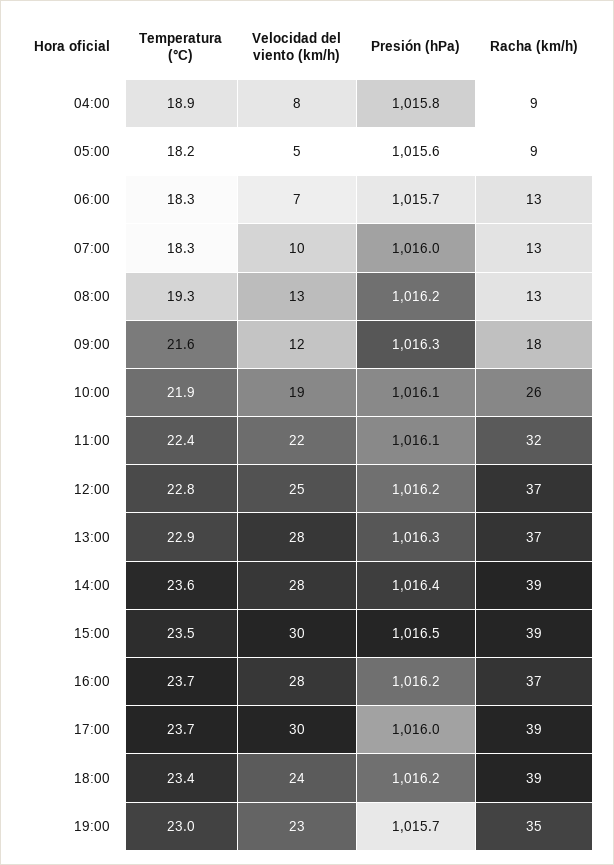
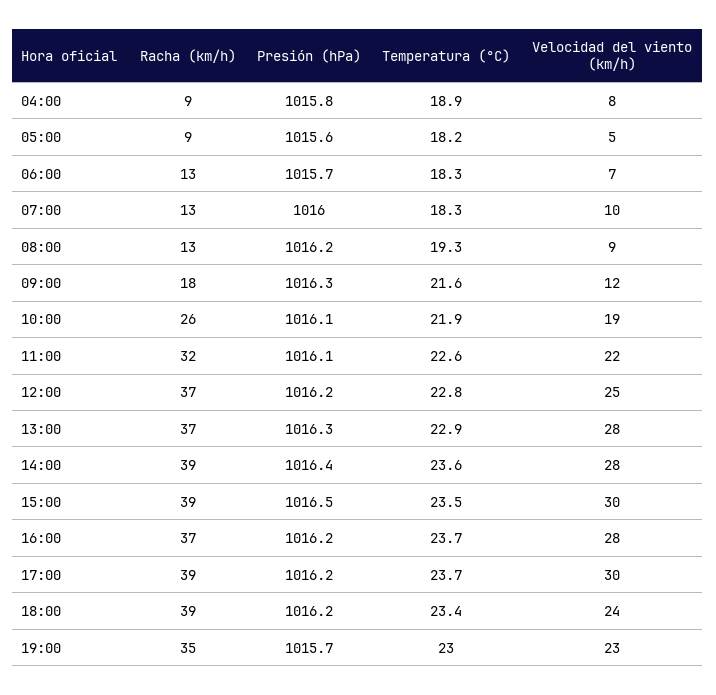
  {
    "Temperatura (°C)": {
      "04:00": 18.9,
      "05:00": 18.2,
      "06:00": 18.3,
      "07:00": 18.3,
      "08:00": 19.3,
      "09:00": 21.6,
      "10:00": 21.9,
-     "11:00": 22.4,
+     "11:00": 22.6,
      "12:00": 22.8,
      "13:00": 22.9,
      "14:00": 23.6,
      "15:00": 23.5,
      "16:00": 23.7,
      "17:00": 23.7,
      "18:00": 23.4,
      "19:00": 23
    },
    "Velocidad del viento (km/h)": {
      "04:00": 8,
      "05:00": 5,
      "06:00": 7,
      "07:00": 10,
-     "08:00": 13,
+     "08:00": 9,
      "09:00": 12,
      "10:00": 19,
      "11:00": 22,
      "12:00": 25,
      "13:00": 28,
      "14:00": 28,
      "15:00": 30,
      "16:00": 28,
      "17:00": 30,
      "18:00": 24,
      "19:00": 23
    },
    "Presión (hPa)": {
      "04:00": 1015.8,
      "05:00": 1015.6,
      "06:00": 1015.7,
      "07:00": 1016,
      "08:00": 1016.2,
      "09:00": 1016.3,
      "10:00": 1016.1,
      "11:00": 1016.1,
      "12:00": 1016.2,
      "13:00": 1016.3,
      "14:00": 1016.4,
      "15:00": 1016.5,
      "16:00": 1016.2,
-     "17:00": 1016,
+     "17:00": 1016.2,
      "18:00": 1016.2,
      "19:00": 1015.7
    },
    "Racha (km/h)": {
      "04:00": 9,
      "05:00": 9,
      "06:00": 13,
      "07:00": 13,
      "08:00": 13,
      "09:00": 18,
      "10:00": 26,
      "11:00": 32,
      "12:00": 37,
      "13:00": 37,
      "14:00": 39,
      "15:00": 39,
      "16:00": 37,
      "17:00": 39,
      "18:00": 39,
      "19:00": 35
    }
  }

